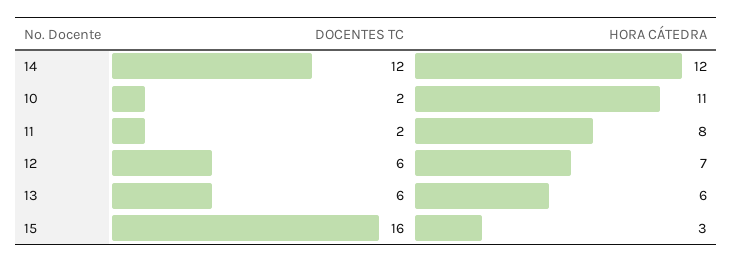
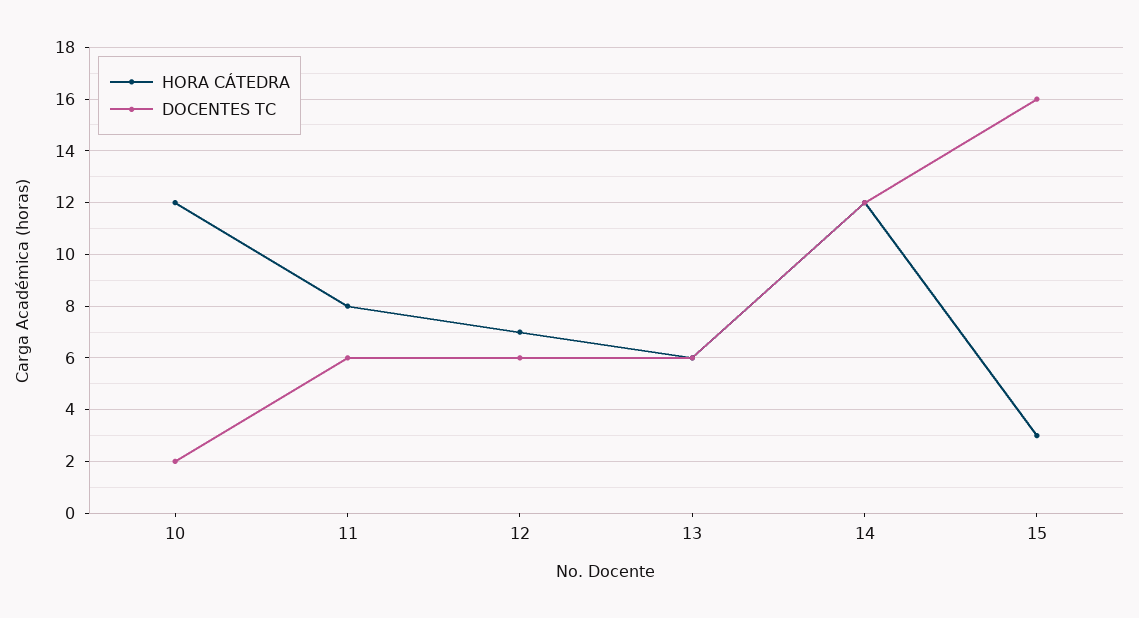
  {
    "DOCENTES TC": {
      "14": 12,
      "10": 2,
-     "11": 2,
+     "11": 6,
      "12": 6,
      "13": 6,
      "15": 16
    },
    "HORA CÁTEDRA": {
      "14": 12,
-     "10": 11,
+     "10": 12,
      "11": 8,
      "12": 7,
      "13": 6,
      "15": 3
    }
  }

